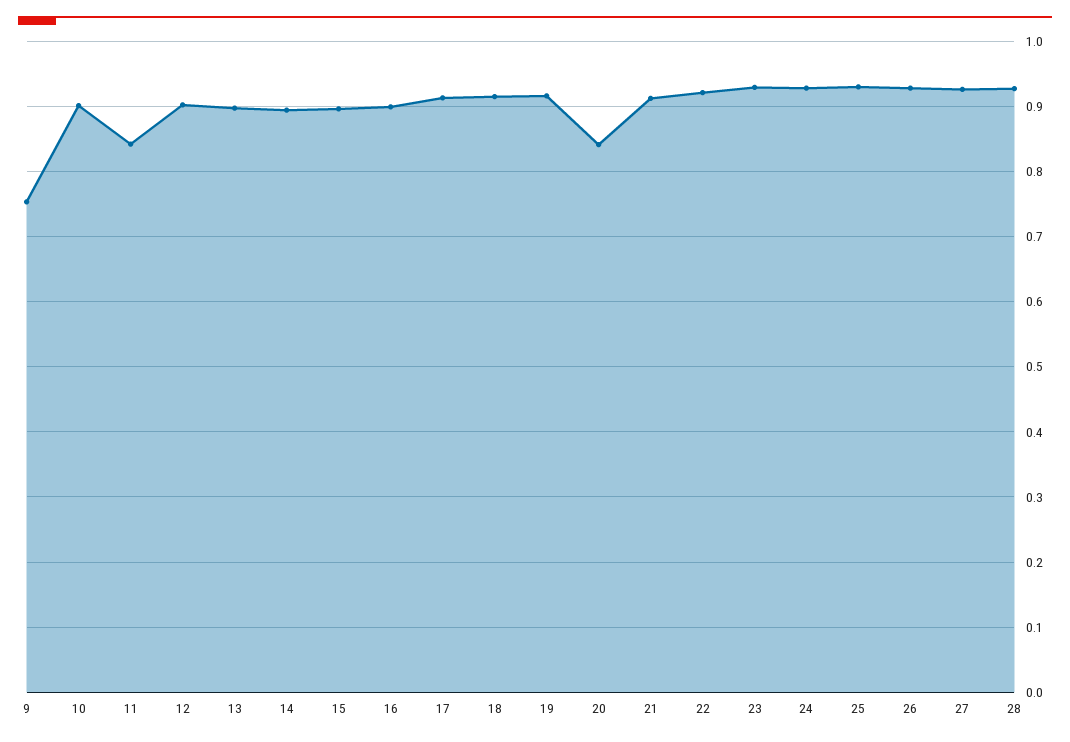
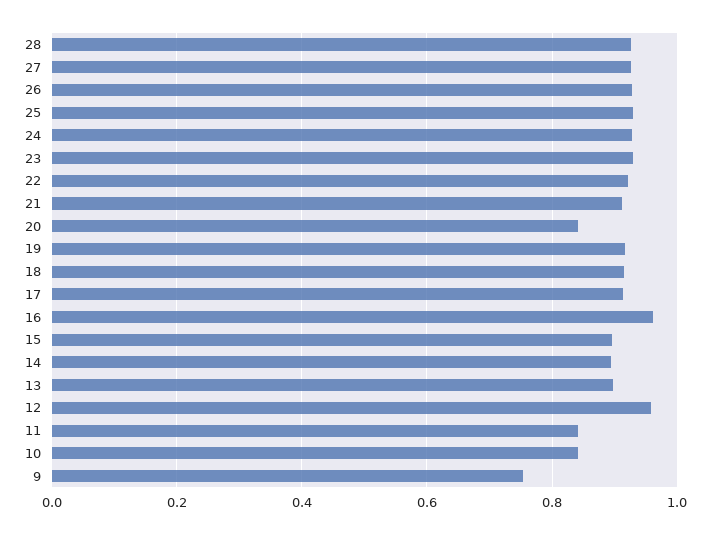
  {
    "9": 0.75,
-   "10": 0.9,
+   "10": 0.84,
    "11": 0.84,
-   "12": 0.9,
+   "12": 0.96,
    "13": 0.9,
    "14": 0.89,
    "15": 0.9,
-   "16": 0.9,
+   "16": 0.96,
    "17": 0.91,
    "18": 0.92,
    "19": 0.92,
    "20": 0.84,
    "21": 0.91,
    "22": 0.92,
    "23": 0.93,
    "24": 0.93,
    "25": 0.93,
    "26": 0.93,
    "27": 0.93,
    "28": 0.93
  }

